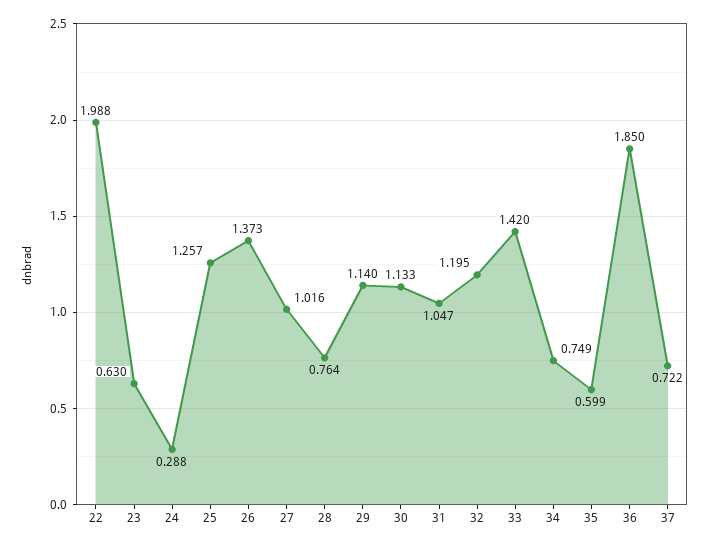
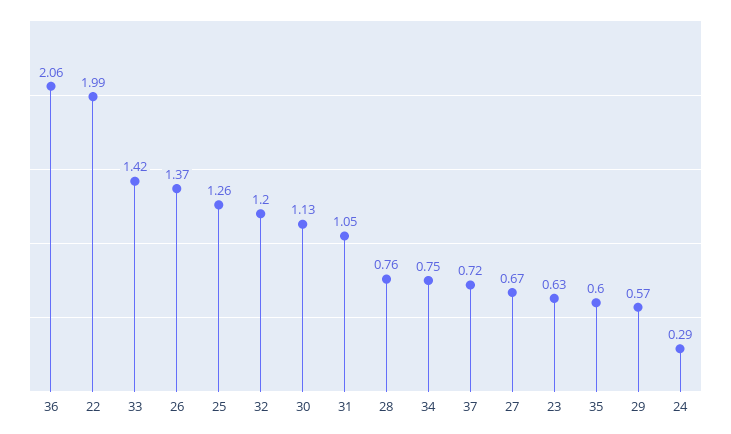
  {
    "22": 1.988,
    "23": 0.63,
    "24": 0.288,
    "25": 1.257,
    "26": 1.373,
-   "27": 1.016,
+   "27": 0.67,
    "28": 0.764,
-   "29": 1.14,
+   "29": 0.57,
    "30": 1.133,
    "31": 1.047,
    "32": 1.195,
    "33": 1.42,
    "34": 0.749,
    "35": 0.599,
-   "36": 1.85,
+   "36": 2.06,
    "37": 0.722
  }

